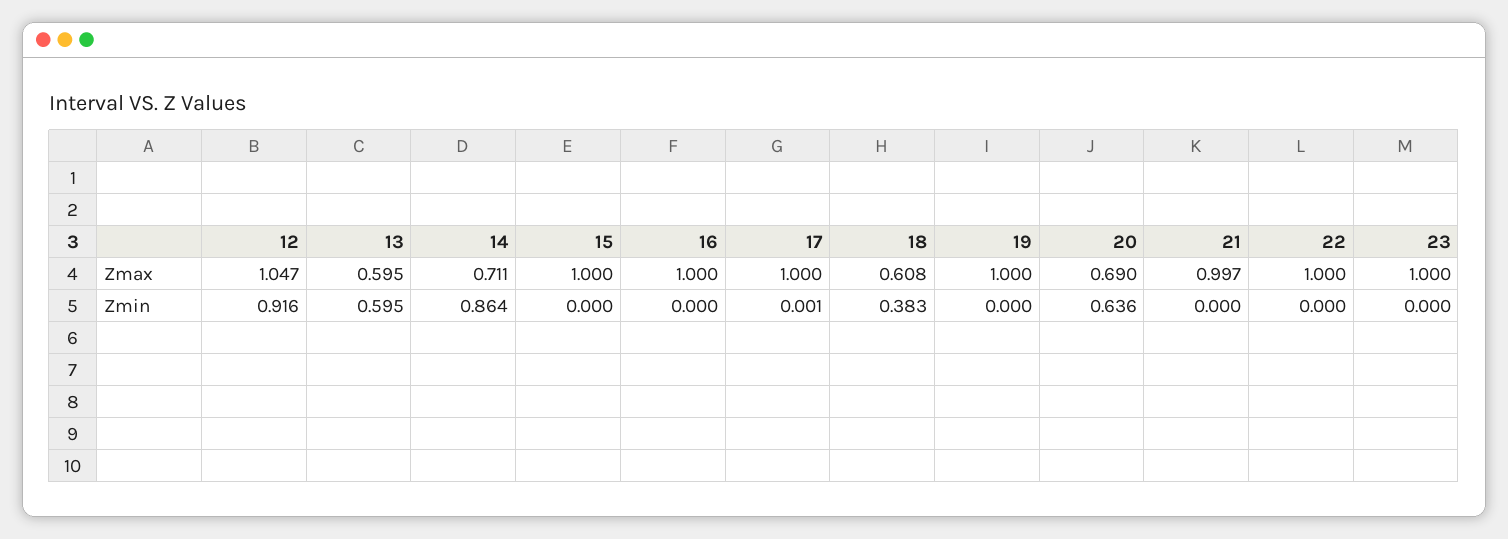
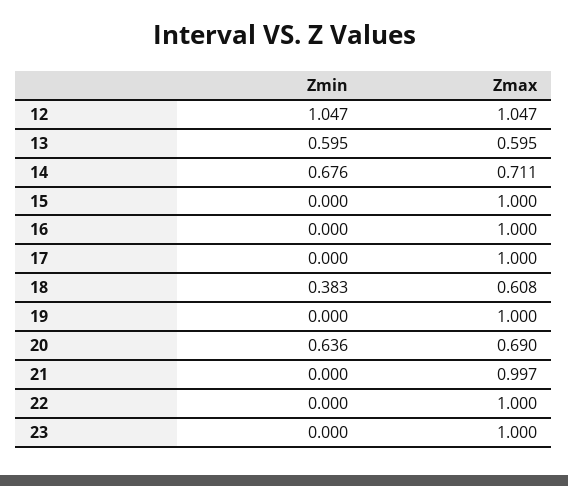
  {
    "12": {
      "Zmax": 1.047,
-     "Zmin": 0.916
+     "Zmin": 1.047
    },
    "13": {
      "Zmax": 0.595,
      "Zmin": 0.595
    },
    "14": {
      "Zmax": 0.711,
-     "Zmin": 0.864
+     "Zmin": 0.676
    },
    "15": {
      "Zmax": 1,
      "Zmin": 0
    },
    "16": {
      "Zmax": 1,
      "Zmin": 0
    },
    "17": {
      "Zmax": 1,
-     "Zmin": 0.001
+     "Zmin": 0
    },
    "18": {
      "Zmax": 0.608,
      "Zmin": 0.383
    },
    "19": {
      "Zmax": 1,
      "Zmin": 0
    },
    "20": {
      "Zmax": 0.69,
      "Zmin": 0.636
    },
    "21": {
      "Zmax": 0.997,
      "Zmin": 0
    },
    "22": {
      "Zmax": 1,
      "Zmin": 0
    },
    "23": {
      "Zmax": 1,
      "Zmin": 0
    }
  }

